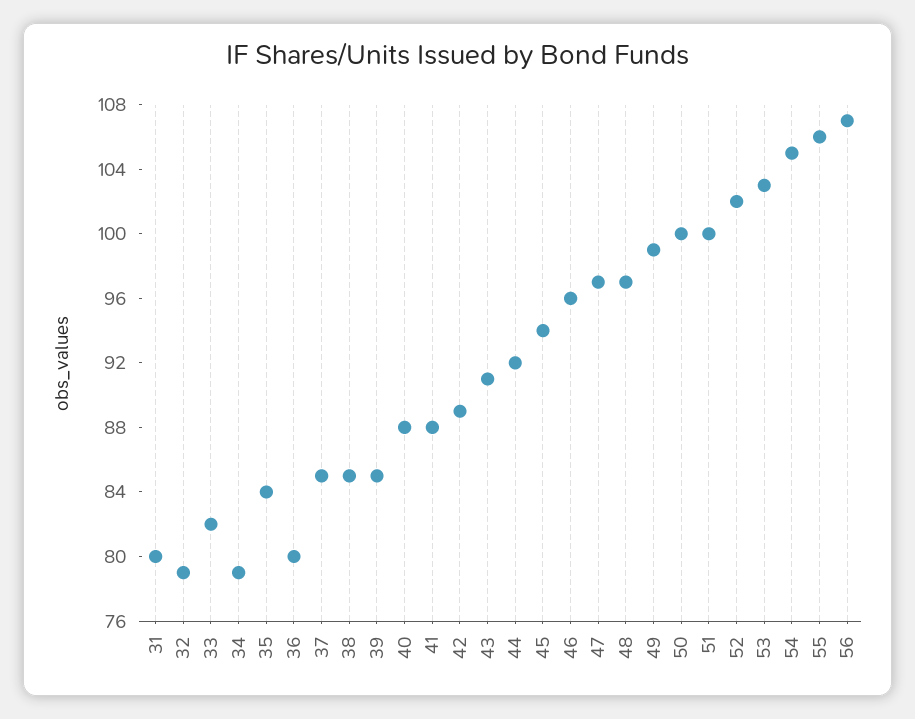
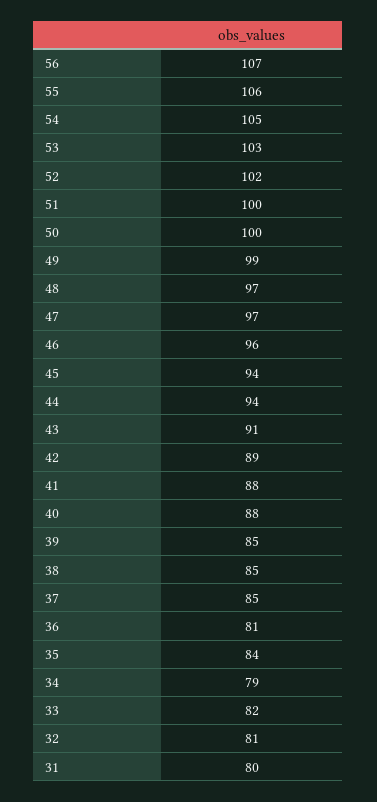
  {
    "31": 80,
-   "32": 79,
+   "32": 81,
    "33": 82,
    "34": 79,
    "35": 84,
-   "36": 80,
+   "36": 81,
    "37": 85,
    "38": 85,
    "39": 85,
    "40": 88,
    "41": 88,
    "42": 89,
    "43": 91,
-   "44": 92,
+   "44": 94,
    "45": 94,
    "46": 96,
    "47": 97,
    "48": 97,
    "49": 99,
    "50": 100,
    "51": 100,
    "52": 102,
    "53": 103,
    "54": 105,
    "55": 106,
    "56": 107
  }

